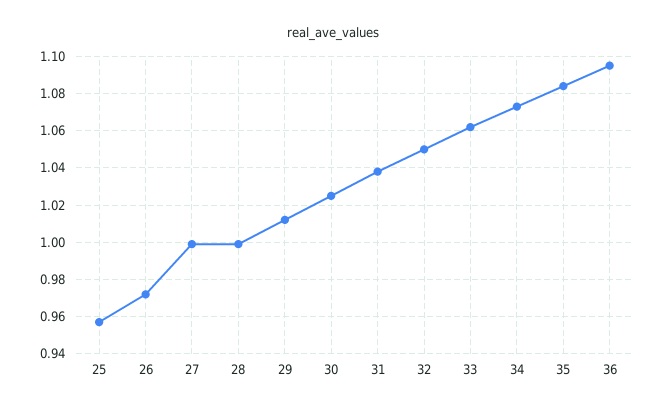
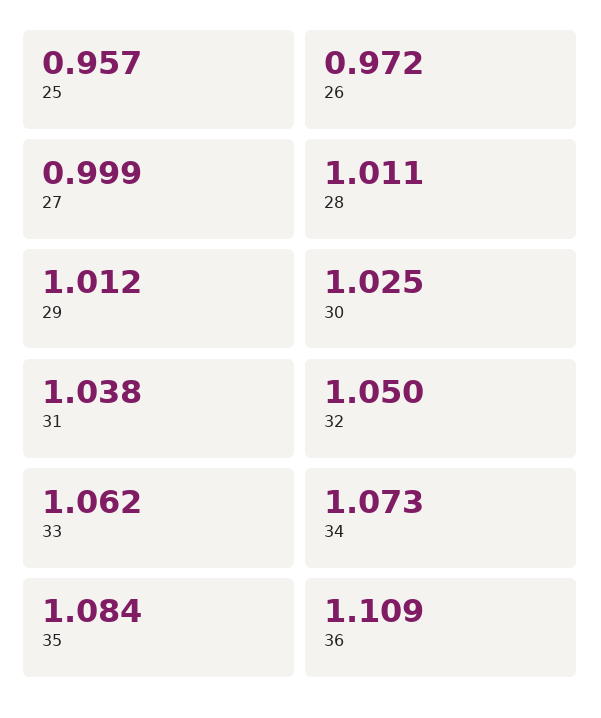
  {
    "25": 0.957,
    "26": 0.972,
    "27": 0.999,
-   "28": 1,
+   "28": 1.011,
    "29": 1.012,
    "30": 1.025,
    "31": 1.038,
    "32": 1.05,
    "33": 1.062,
    "34": 1.073,
    "35": 1.084,
-   "36": 1.095
+   "36": 1.109
  }

